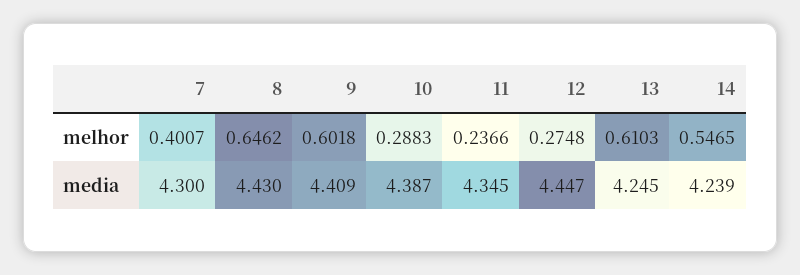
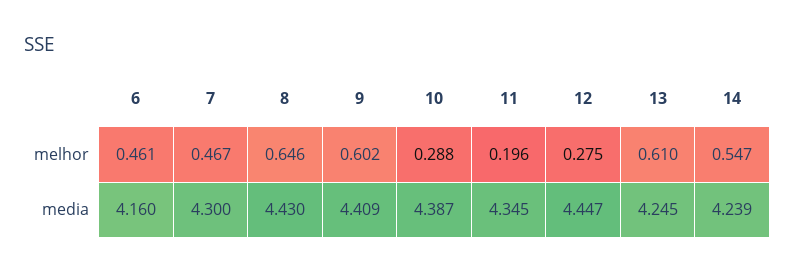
  {
    "7": {
-     "melhor": 0.4007,
+     "melhor": 0.467,
      "media": 4.3
    },
    "8": {
      "melhor": 0.6462,
      "media": 4.43
    },
    "9": {
      "melhor": 0.6018,
      "media": 4.409
    },
    "10": {
      "melhor": 0.2883,
      "media": 4.387
    },
    "11": {
-     "melhor": 0.2366,
+     "melhor": 0.196,
      "media": 4.345
    },
    "12": {
      "melhor": 0.2748,
      "media": 4.447
    },
    "13": {
      "melhor": 0.6103,
      "media": 4.245
    },
    "14": {
      "melhor": 0.5465,
      "media": 4.239
-   }
+   },
+   "6": {
+     "melhor": 0.461,
+     "media": 4.16
+   }
  }

